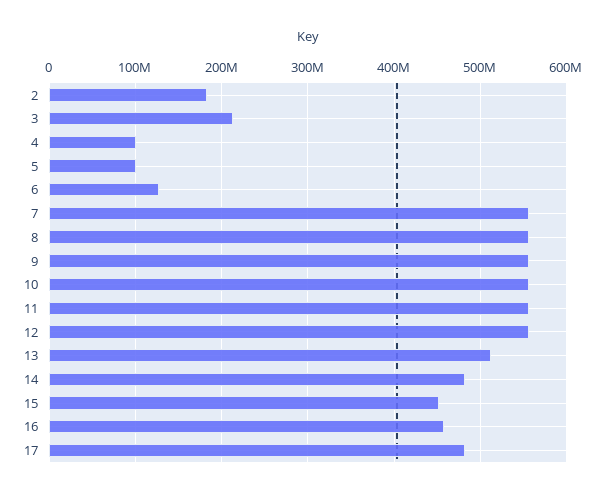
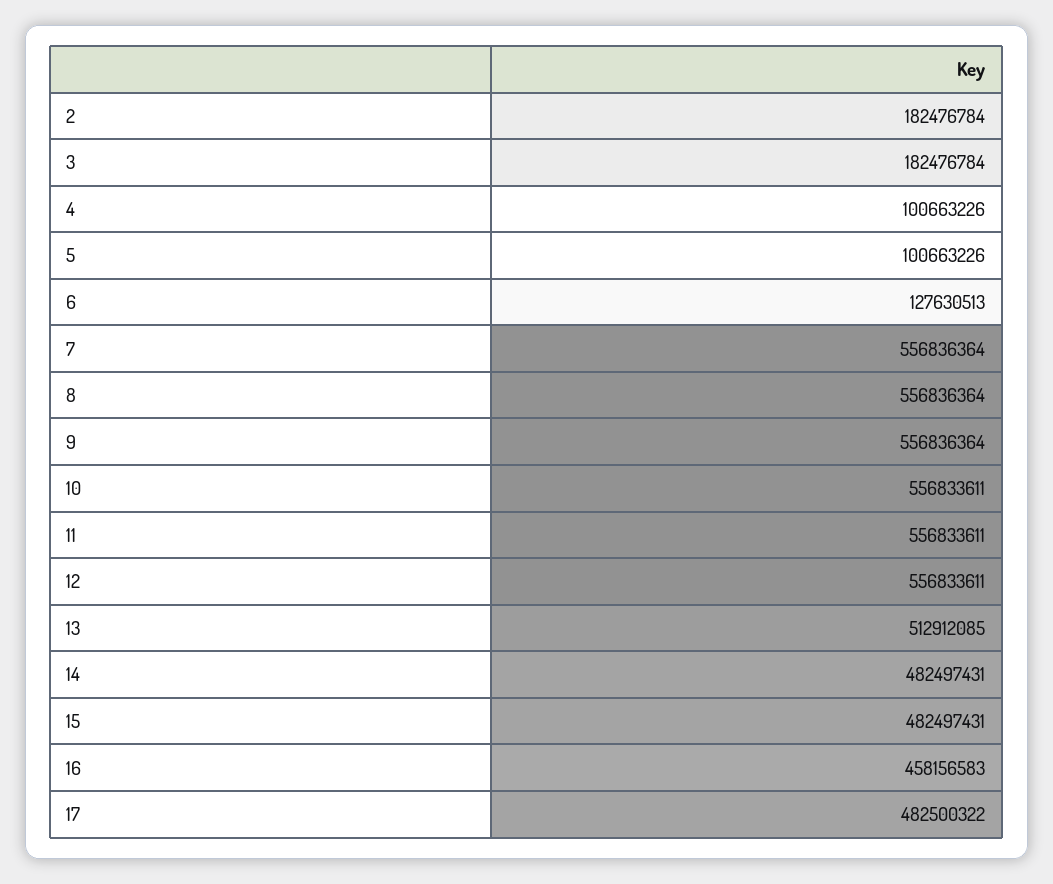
  {
    "2": 182476784,
-   "3": 210000000,
+   "3": 182476784,
    "4": 100663226,
    "5": 100663226,
    "6": 127630513,
    "7": 556836364,
    "8": 556836364,
    "9": 556836364,
    "10": 556833611,
    "11": 556833611,
    "12": 556833611,
    "13": 512912085,
    "14": 482497431,
-   "15": 450000000,
+   "15": 482497431,
    "16": 458156583,
    "17": 482500322
  }

